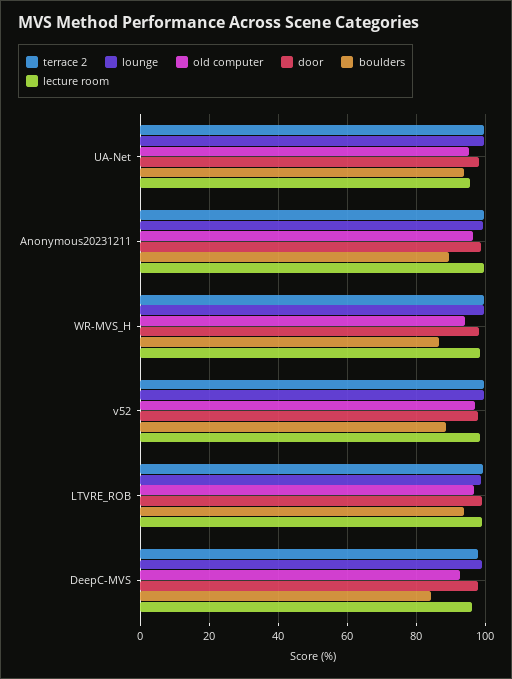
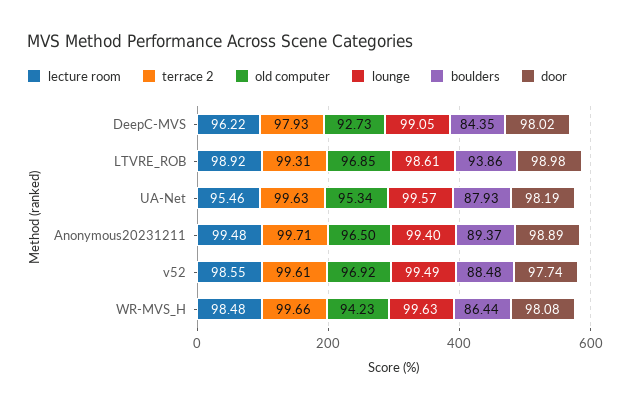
  {
    "terrace 2": {
      "UA-Net": 99.63,
      "Anonymous20231211": 99.71,
      "WR-MVS_H": 99.66,
      "v52": 99.61,
      "LTVRE_ROB": 99.31,
      "DeepC-MVS": 97.93
    },
    "lounge": {
      "UA-Net": 99.57,
      "Anonymous20231211": 99.4,
      "WR-MVS_H": 99.63,
      "v52": 99.49,
      "LTVRE_ROB": 98.61,
      "DeepC-MVS": 99.05
    },
    "old computer": {
      "UA-Net": 95.34,
      "Anonymous20231211": 96.5,
      "WR-MVS_H": 94.23,
      "v52": 96.92,
      "LTVRE_ROB": 96.85,
      "DeepC-MVS": 92.73
    },
    "door": {
      "UA-Net": 98.19,
      "Anonymous20231211": 98.89,
      "WR-MVS_H": 98.08,
      "v52": 97.74,
      "LTVRE_ROB": 98.98,
      "DeepC-MVS": 98.02
    },
    "boulders": {
-     "UA-Net": 94,
+     "UA-Net": 87.93,
      "Anonymous20231211": 89.37,
      "WR-MVS_H": 86.44,
      "v52": 88.48,
      "LTVRE_ROB": 93.86,
      "DeepC-MVS": 84.35
    },
    "lecture room": {
      "UA-Net": 95.46,
      "Anonymous20231211": 99.48,
      "WR-MVS_H": 98.48,
      "v52": 98.55,
      "LTVRE_ROB": 98.92,
      "DeepC-MVS": 96.22
    }
  }

